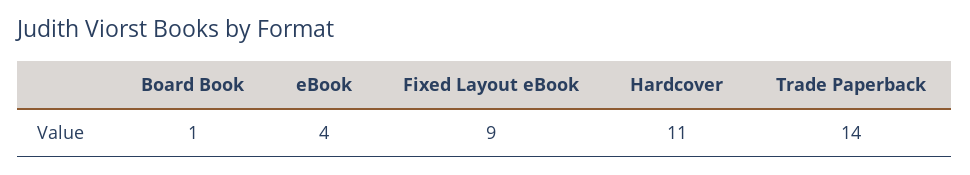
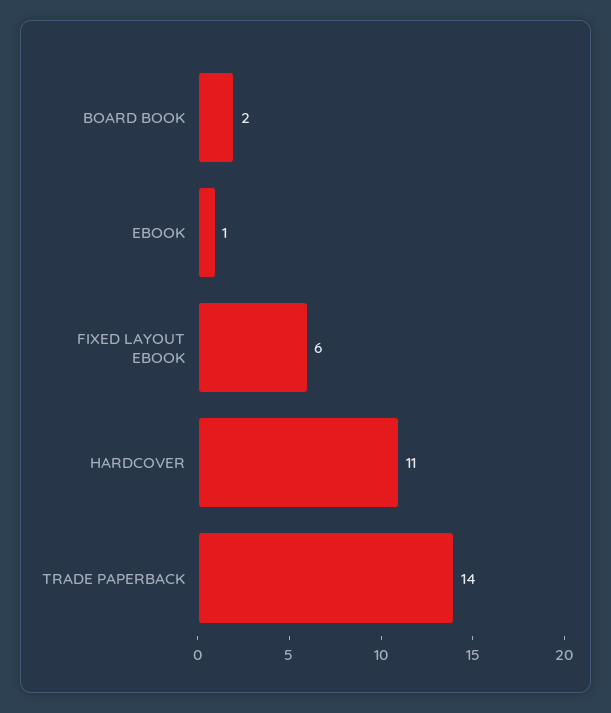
  {
-   "Board Book": 1,
+   "Board Book": 2,
-   "eBook": 4,
+   "eBook": 1,
-   "Fixed Layout eBook": 9,
+   "Fixed Layout eBook": 6,
    "Hardcover": 11,
    "Trade Paperback": 14
  }

